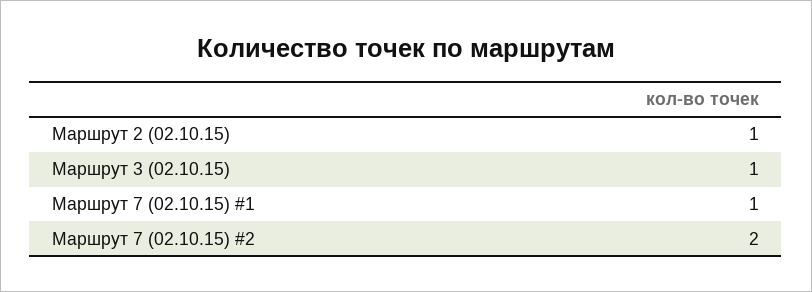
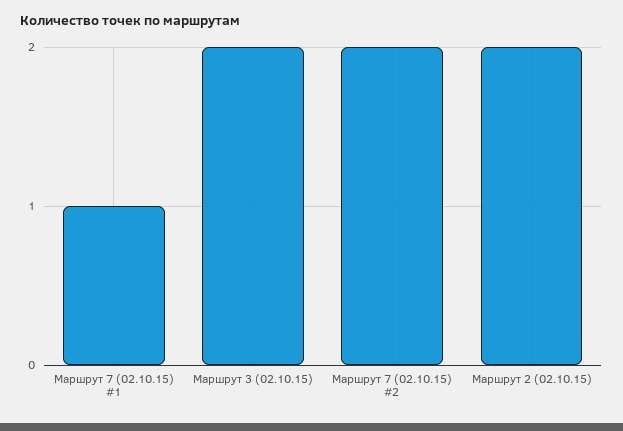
  {
-   "Маршрут 2 (02.10.15)": 1,
+   "Маршрут 2 (02.10.15)": 2,
-   "Маршрут 3 (02.10.15)": 1,
+   "Маршрут 3 (02.10.15)": 2,
    "Маршрут 7 (02.10.15) #1": 1,
    "Маршрут 7 (02.10.15) #2": 2
  }

